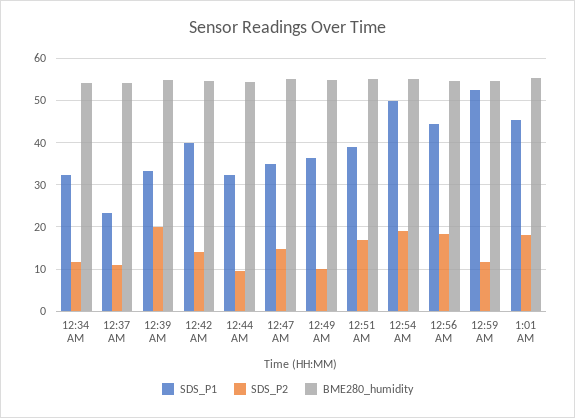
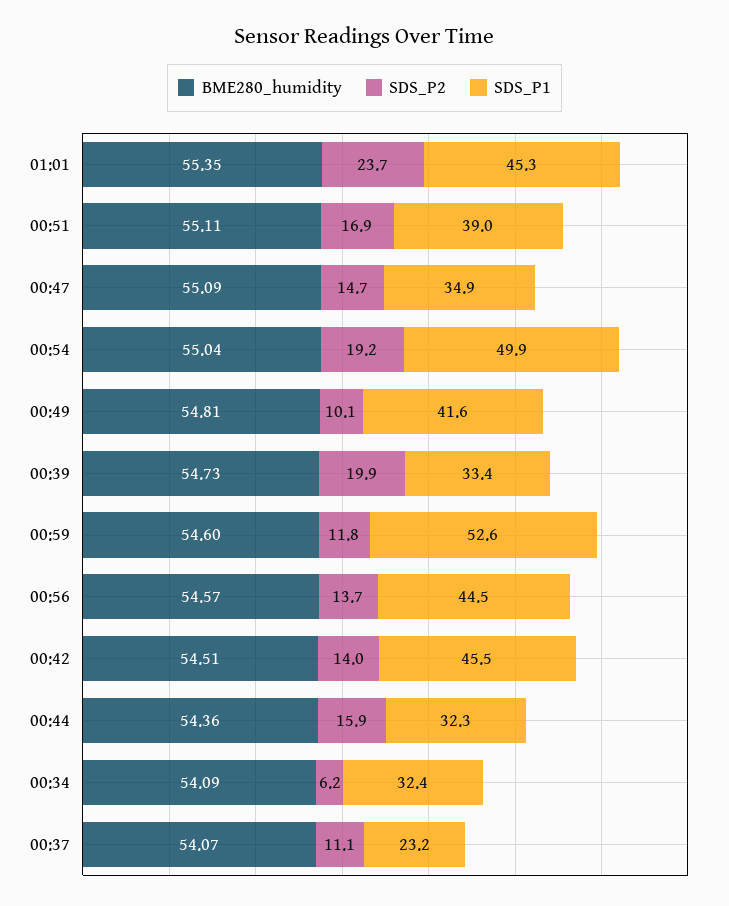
  {
    "SDS_P1": {
      "12:34 AM": 32.4,
      "12:37 AM": 23.2,
      "12:39 AM": 33.4,
-     "12:42 AM": 40,
+     "12:42 AM": 45.5,
      "12:44 AM": 32.3,
      "12:47 AM": 34.9,
-     "12:49 AM": 36,
+     "12:49 AM": 41.6,
      "12:51 AM": 39,
      "12:54 AM": 49.9,
      "12:56 AM": 44.5,
      "12:59 AM": 52.6,
      "1:01 AM": 45.3
    },
    "SDS_P2": {
-     "12:34 AM": 12,
+     "12:34 AM": 6.2,
      "12:37 AM": 11.1,
      "12:39 AM": 19.9,
      "12:42 AM": 14,
-     "12:44 AM": 10,
+     "12:44 AM": 15.9,
      "12:47 AM": 14.7,
      "12:49 AM": 10.1,
      "12:51 AM": 16.9,
      "12:54 AM": 19.2,
-     "12:56 AM": 18,
+     "12:56 AM": 13.7,
      "12:59 AM": 11.8,
-     "1:01 AM": 18
+     "1:01 AM": 23.7
    },
    "BME280_humidity": {
      "12:34 AM": 54.09,
      "12:37 AM": 54.07,
      "12:39 AM": 54.73,
      "12:42 AM": 54.51,
      "12:44 AM": 54.36,
      "12:47 AM": 55.09,
      "12:49 AM": 54.81,
      "12:51 AM": 55.11,
      "12:54 AM": 55.04,
      "12:56 AM": 54.57,
      "12:59 AM": 54.6,
      "1:01 AM": 55.35
    }
  }

